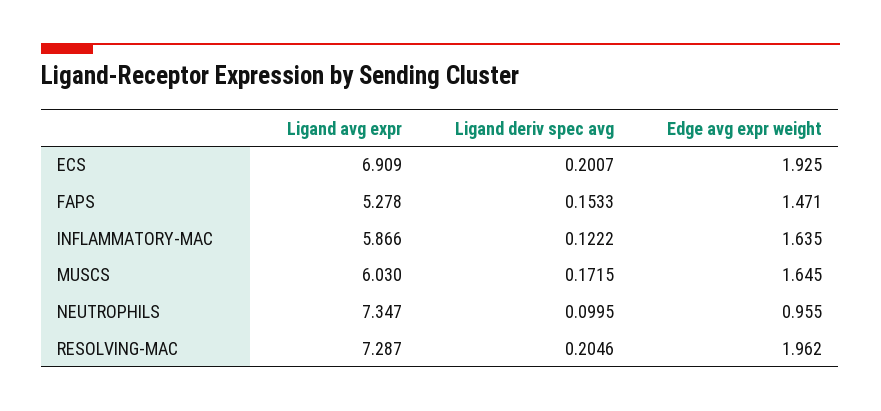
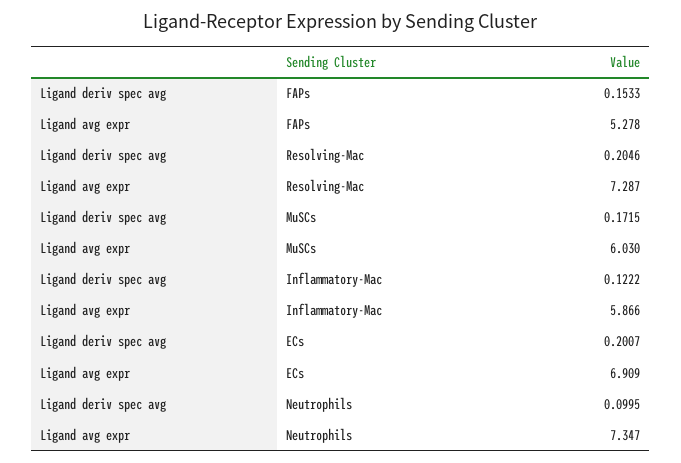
  {
    "Ligand avg expr": {
      "ECS": 6.909,
      "FAPS": 5.278,
      "INFLAMMATORY-MAC": 5.866,
      "MUSCS": 6.03,
      "NEUTROPHILS": 7.347,
      "RESOLVING-MAC": 7.287
    },
    "Ligand deriv spec avg": {
      "ECS": 0.2007,
      "FAPS": 0.1533,
      "INFLAMMATORY-MAC": 0.1222,
      "MUSCS": 0.1715,
      "NEUTROPHILS": 0.0995,
      "RESOLVING-MAC": 0.2046
-   },
+   }
-   "Edge avg expr weight": {
-     "ECS": 1.925,
-     "FAPS": 1.471,
-     "INFLAMMATORY-MAC": 1.635,
-     "MUSCS": 1.645,
-     "NEUTROPHILS": 0.955,
-     "RESOLVING-MAC": 1.962
-   }
  }

